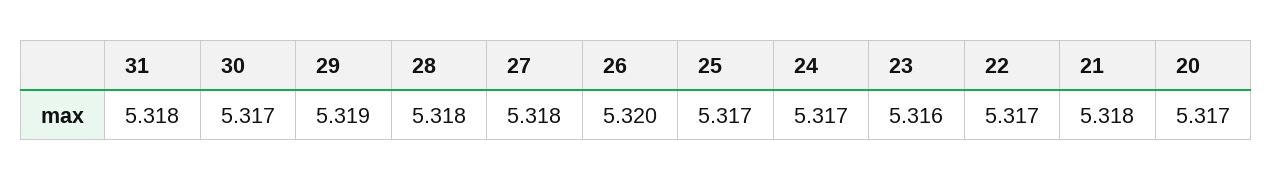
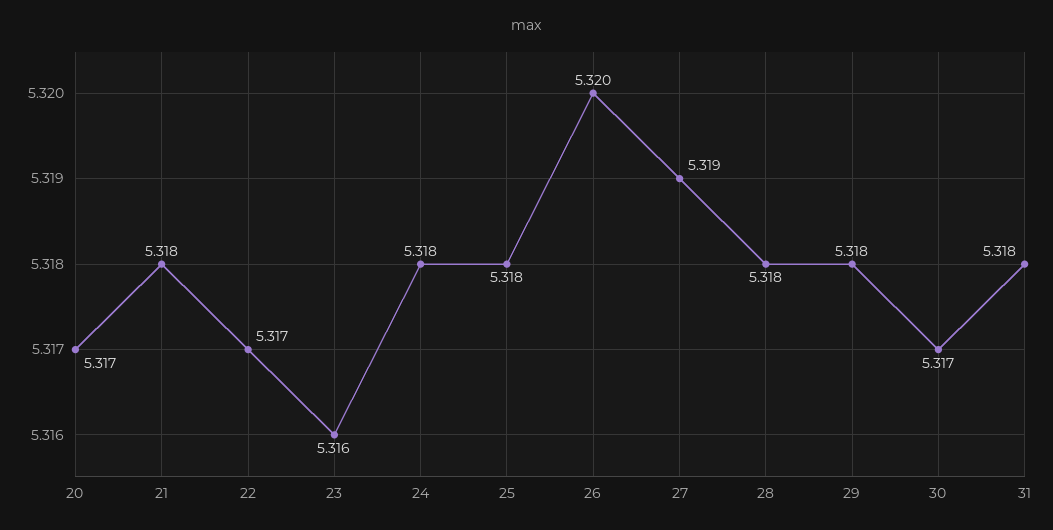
  {
    "31": 5.318,
    "30": 5.317,
-   "29": 5.319,
+   "29": 5.318,
    "28": 5.318,
-   "27": 5.318,
+   "27": 5.319,
    "26": 5.32,
-   "25": 5.317,
+   "25": 5.318,
-   "24": 5.317,
+   "24": 5.318,
    "23": 5.316,
    "22": 5.317,
    "21": 5.318,
    "20": 5.317
  }

